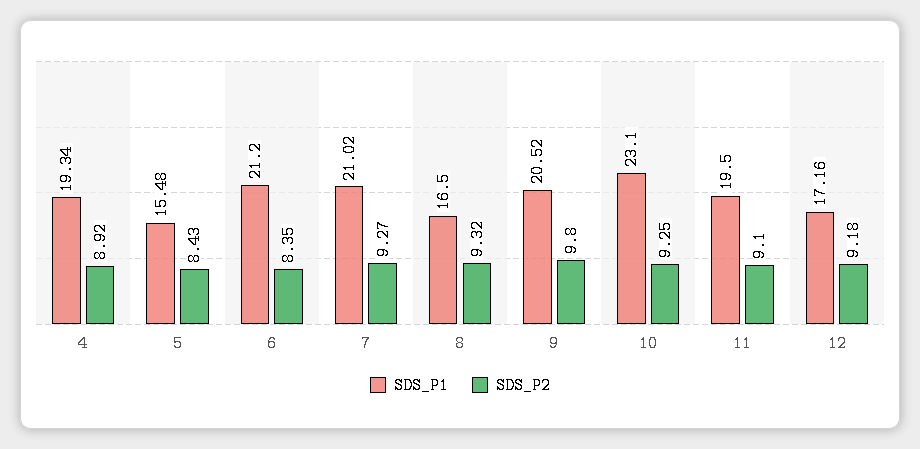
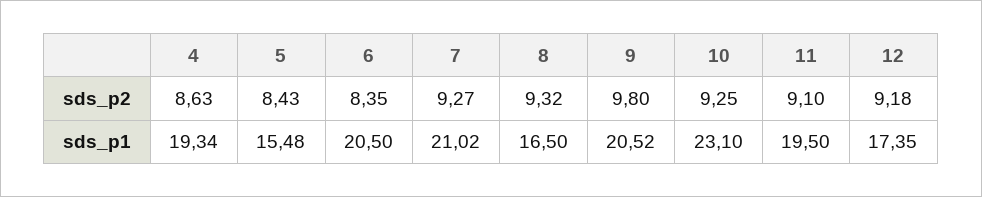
  {
    "SDS_P1": {
      "4": 19.34,
      "5": 15.48,
-     "6": 21.2,
+     "6": 20.5,
      "7": 21.02,
      "8": 16.5,
      "9": 20.52,
      "10": 23.1,
      "11": 19.5,
-     "12": 17.16
+     "12": 17.35
    },
    "SDS_P2": {
-     "4": 8.92,
+     "4": 8.63,
      "5": 8.43,
      "6": 8.35,
      "7": 9.27,
      "8": 9.32,
      "9": 9.8,
      "10": 9.25,
      "11": 9.1,
      "12": 9.18
    }
  }

